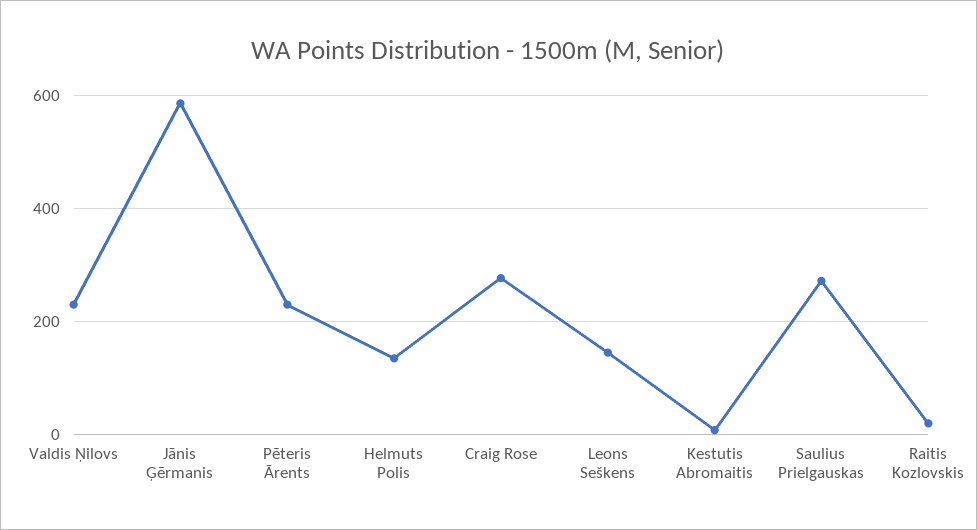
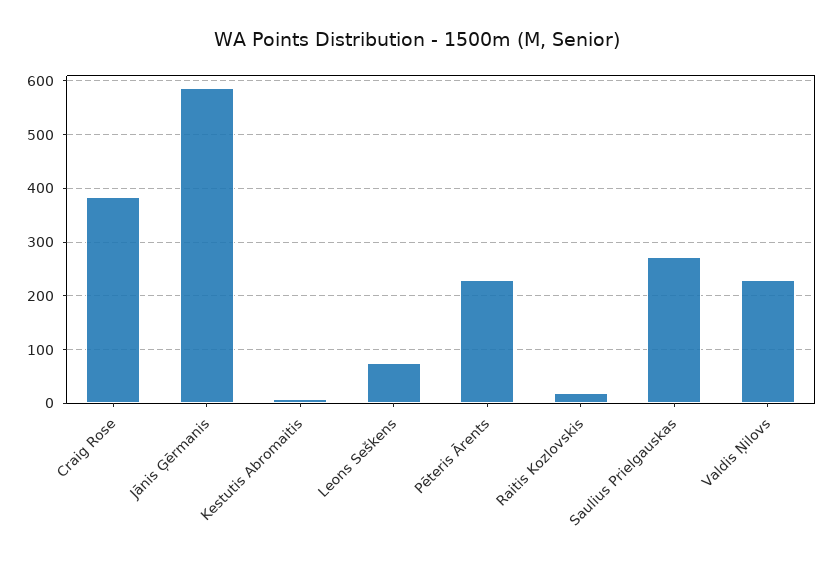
  {
    "Valdis Ņilovs": 240,
    "Jānis Ģērmanis": 580,
    "Pēteris Ārents": 240,
-   "Helmuts Polis": 140,
-   "Craig Rose": 280,
+   "Craig Rose": 380,
-   "Leons Seškens": 140,
+   "Leons Seškens": 80,
    "Kestutis Abromaitis": 0,
    "Saulius Prielgauskas": 280,
    "Raitis Kozlovskis": 20
  }

